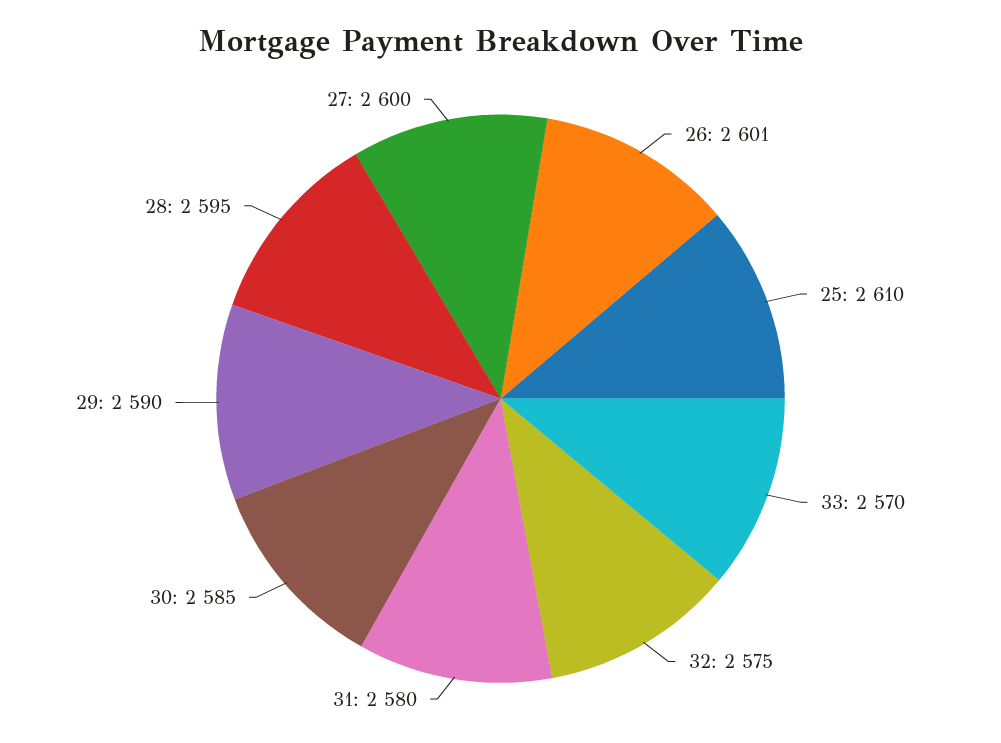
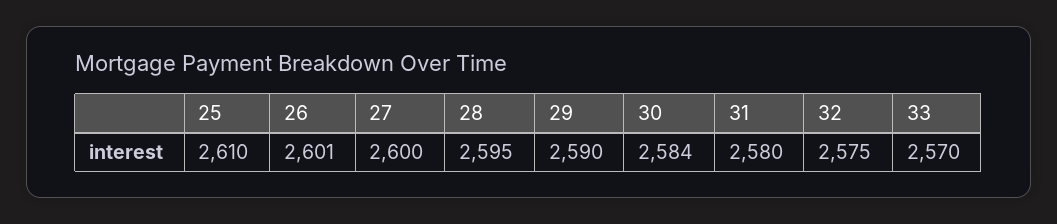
  {
    "26": 2601,
    "25": 2610,
    "33": 2570,
    "32": 2575,
    "31": 2580,
-   "30": 2585,
+   "30": 2584,
    "29": 2590,
    "28": 2595,
    "27": 2600
  }

